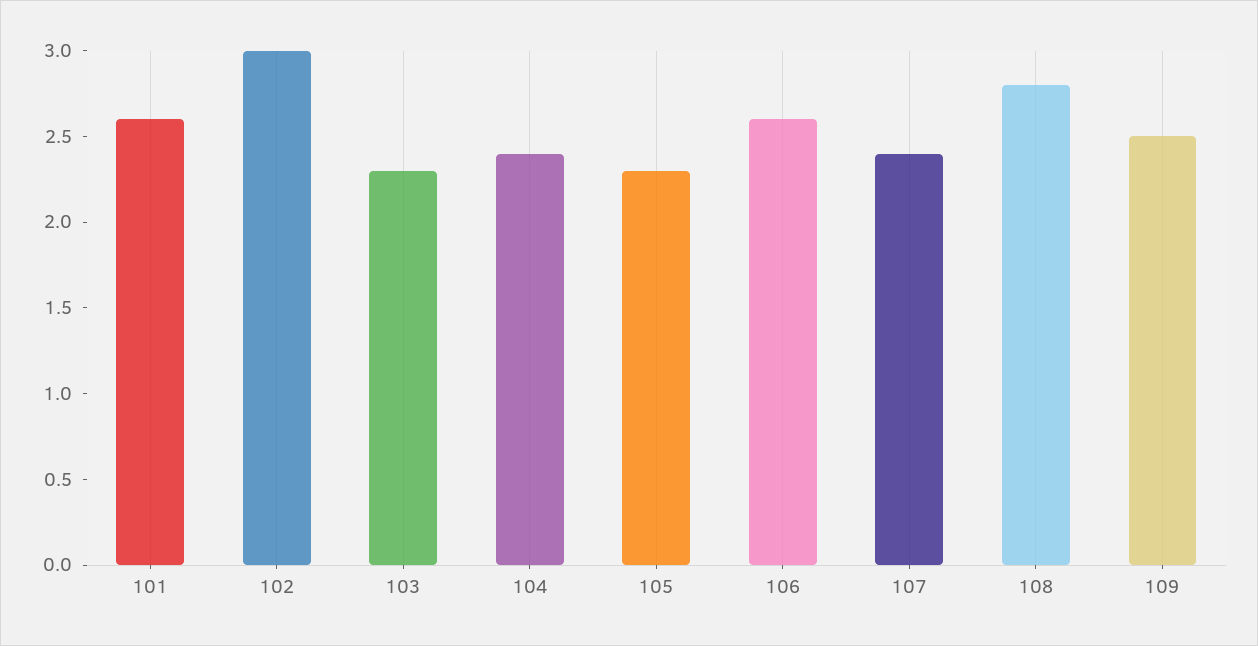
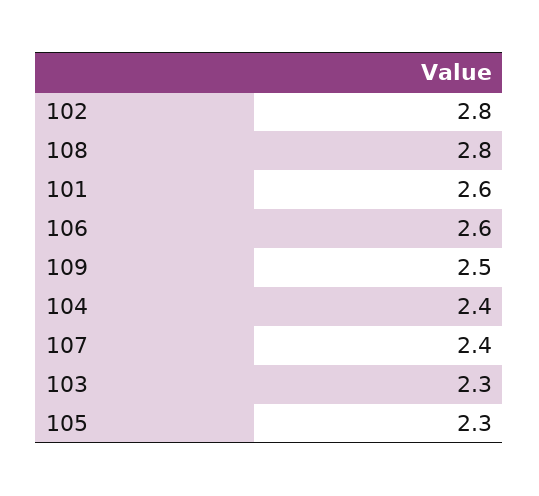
  {
    "101": 2.6,
-   "102": 3,
+   "102": 2.8,
    "103": 2.3,
    "104": 2.4,
    "105": 2.3,
    "106": 2.6,
    "107": 2.4,
    "108": 2.8,
    "109": 2.5
  }

